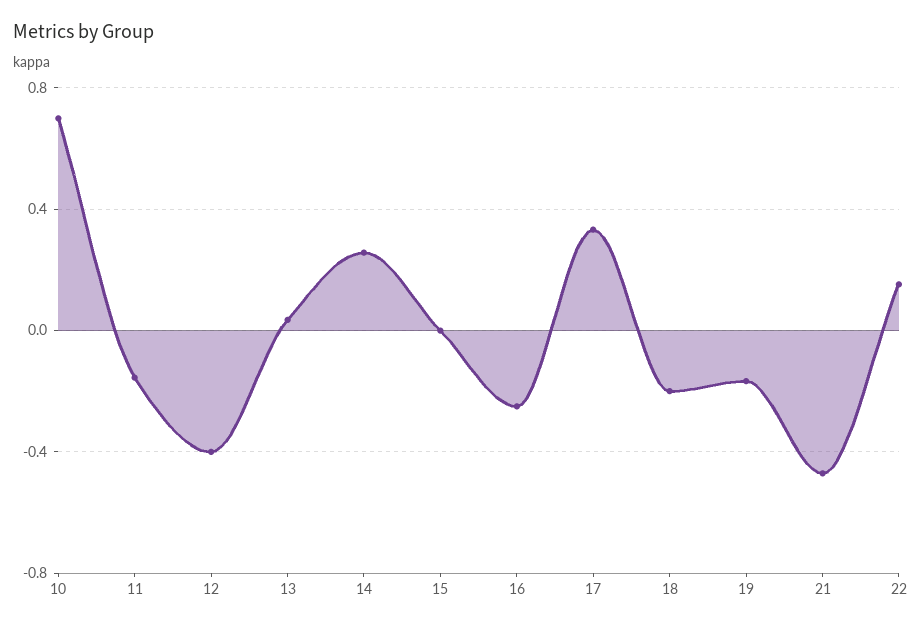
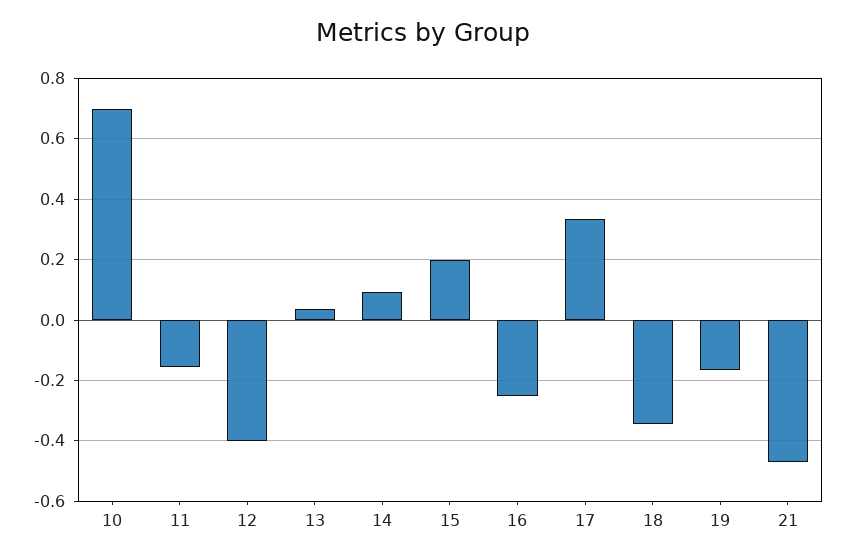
  {
    "10": 0.7,
    "11": -0.16,
    "12": -0.4,
    "13": 0.04,
-   "14": 0.25,
+   "14": 0.1,
-   "15": 0,
+   "15": 0.2,
    "16": -0.26,
    "17": 0.34,
-   "18": -0.2,
+   "18": -0.34,
    "19": -0.16,
-   "21": -0.48,
+   "21": -0.48
-   "22": 0.15
  }

